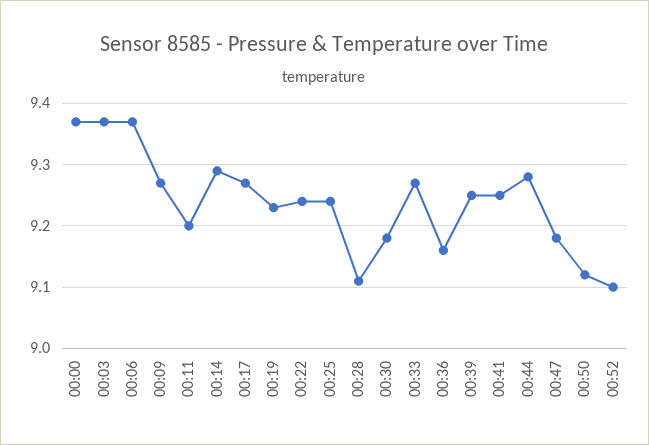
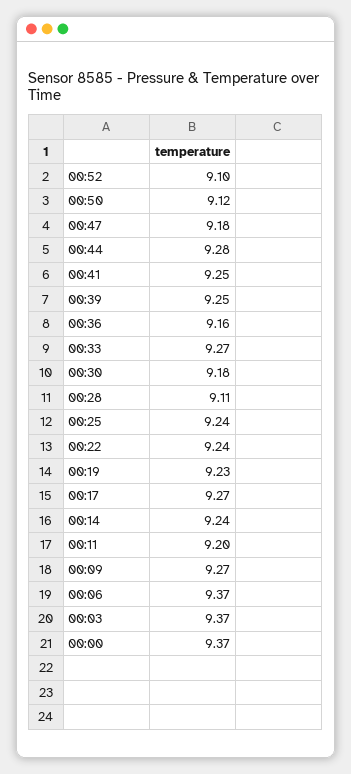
  {
    "00:00": 9.37,
    "00:03": 9.37,
    "00:06": 9.37,
    "00:09": 9.27,
    "00:11": 9.2,
-   "00:14": 9.29,
+   "00:14": 9.24,
    "00:17": 9.27,
    "00:19": 9.23,
    "00:22": 9.24,
    "00:25": 9.24,
    "00:28": 9.11,
    "00:30": 9.18,
    "00:33": 9.27,
    "00:36": 9.16,
    "00:39": 9.25,
    "00:41": 9.25,
    "00:44": 9.28,
    "00:47": 9.18,
    "00:50": 9.12,
    "00:52": 9.1
  }

